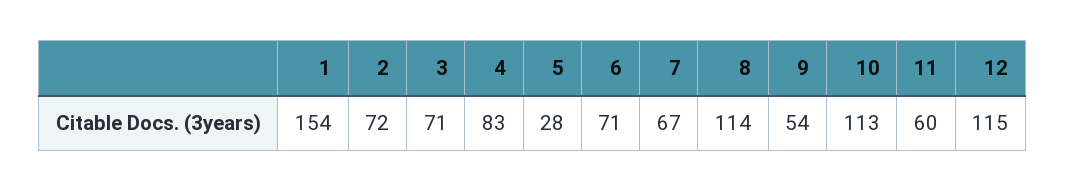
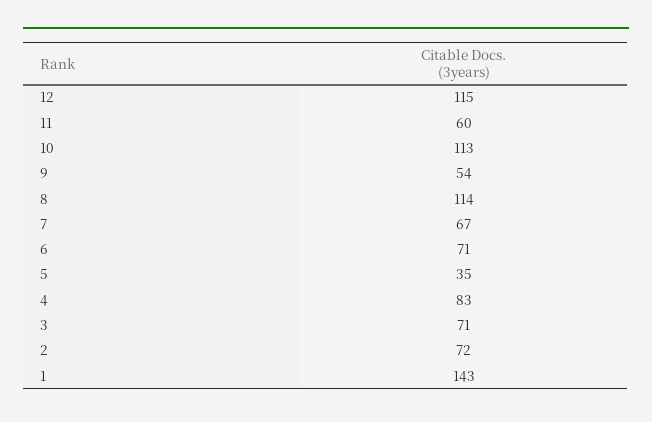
  {
-   "1": 154,
+   "1": 143,
    "2": 72,
    "3": 71,
    "4": 83,
-   "5": 28,
+   "5": 35,
    "6": 71,
    "7": 67,
    "8": 114,
    "9": 54,
    "10": 113,
    "11": 60,
    "12": 115
  }

